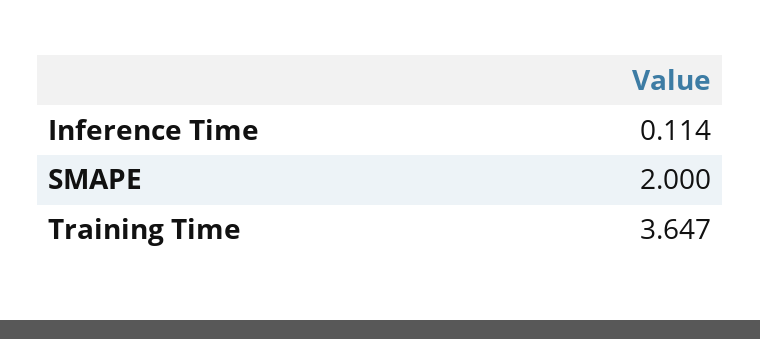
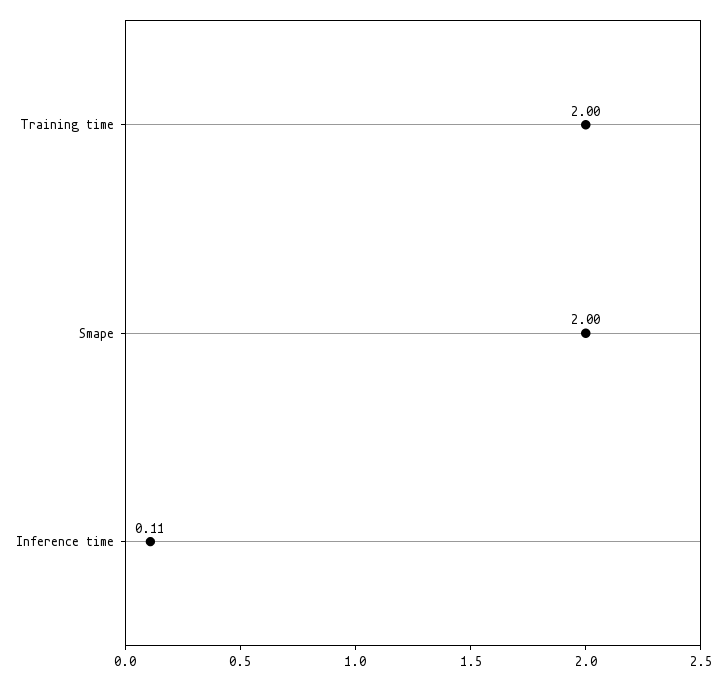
  {
    "Inference Time": 0.114,
    "SMAPE": 2,
-   "Training Time": 3.647
+   "Training Time": 2
  }

